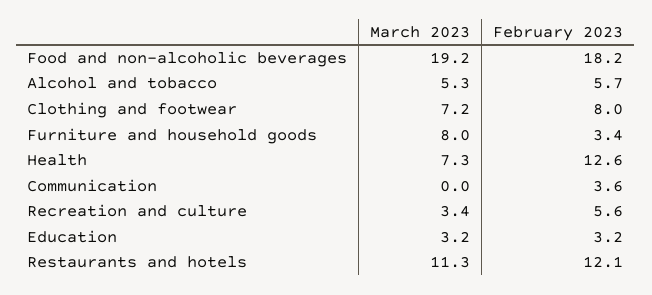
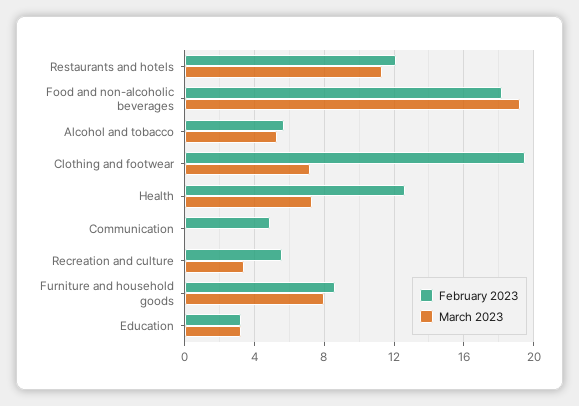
  {
    "March 2023": {
      "Food and non-alcoholic beverages": 19.2,
      "Alcohol and tobacco": 5.3,
      "Clothing and footwear": 7.2,
      "Furniture and household goods": 8,
      "Health": 7.3,
      "Communication": 0,
      "Recreation and culture": 3.4,
      "Education": 3.2,
      "Restaurants and hotels": 11.3
    },
    "February 2023": {
      "Food and non-alcoholic beverages": 18.2,
      "Alcohol and tobacco": 5.7,
-     "Clothing and footwear": 8,
+     "Clothing and footwear": 19.5,
-     "Furniture and household goods": 3.4,
+     "Furniture and household goods": 8.5,
      "Health": 12.6,
-     "Communication": 3.6,
+     "Communication": 5,
      "Recreation and culture": 5.6,
      "Education": 3.2,
      "Restaurants and hotels": 12.1
    }
  }

